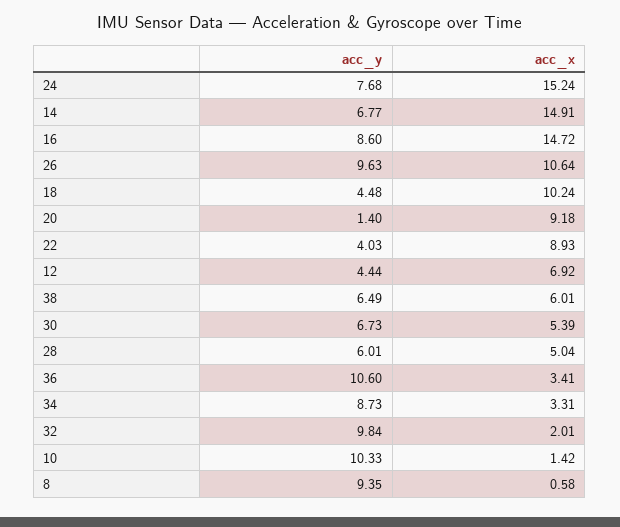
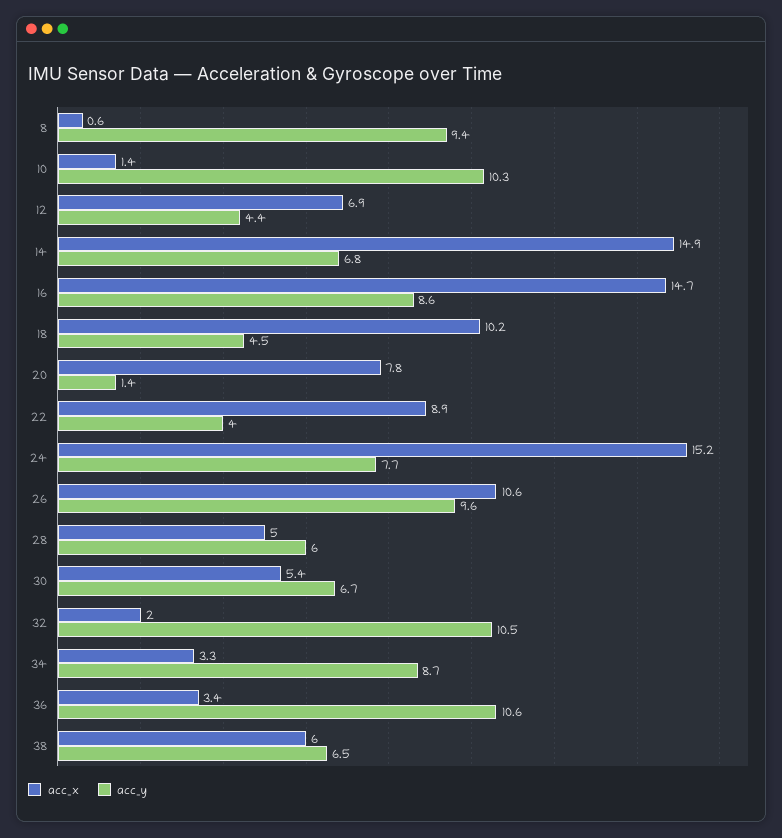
  {
    "acc_y": {
      "24": 7.68,
      "14": 6.77,
      "16": 8.6,
      "26": 9.63,
      "18": 4.48,
      "20": 1.4,
      "22": 4.03,
      "12": 4.44,
      "38": 6.49,
      "30": 6.73,
      "28": 6.01,
      "36": 10.6,
      "34": 8.73,
-     "32": 9.84,
+     "32": 10.5,
      "10": 10.33,
      "8": 9.35
    },
    "acc_x": {
      "24": 15.24,
      "14": 14.91,
      "16": 14.72,
      "26": 10.64,
      "18": 10.24,
-     "20": 9.18,
+     "20": 7.8,
      "22": 8.93,
      "12": 6.92,
      "38": 6.01,
      "30": 5.39,
      "28": 5.04,
      "36": 3.41,
      "34": 3.31,
      "32": 2.01,
      "10": 1.42,
      "8": 0.58
    }
  }

